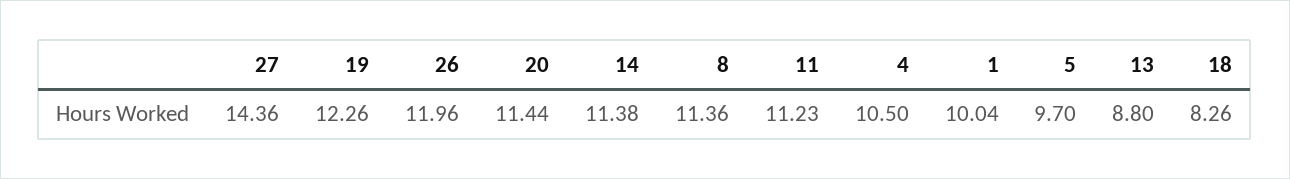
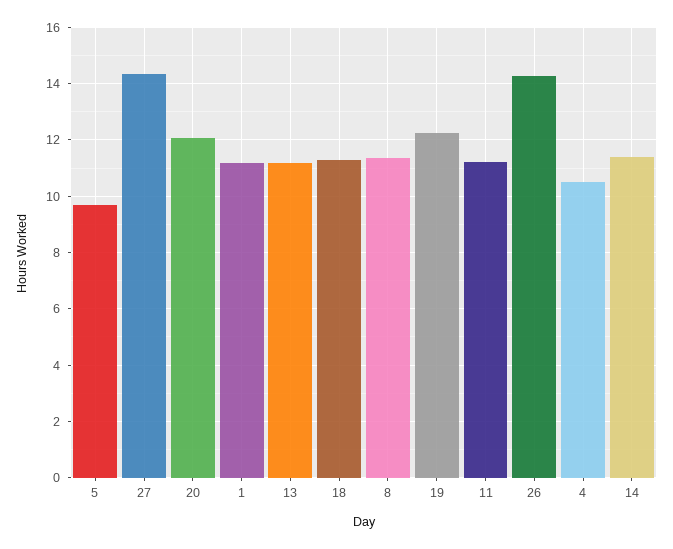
  {
    "27": 14.36,
    "19": 12.26,
-   "26": 11.96,
+   "26": 14.25,
-   "20": 11.44,
+   "20": 12,
    "14": 11.38,
    "8": 11.36,
    "11": 11.23,
    "4": 10.5,
-   "1": 10.04,
+   "1": 11.25,
    "5": 9.7,
-   "13": 8.8,
+   "13": 11.25,
-   "18": 8.26
+   "18": 11.25
  }

